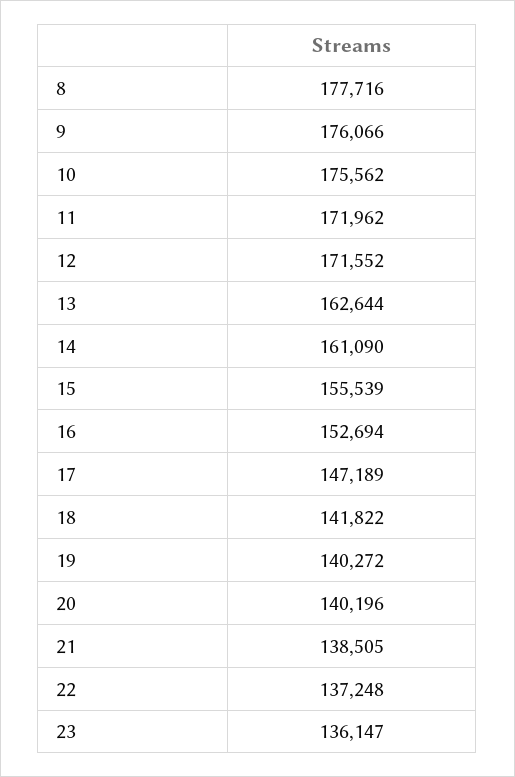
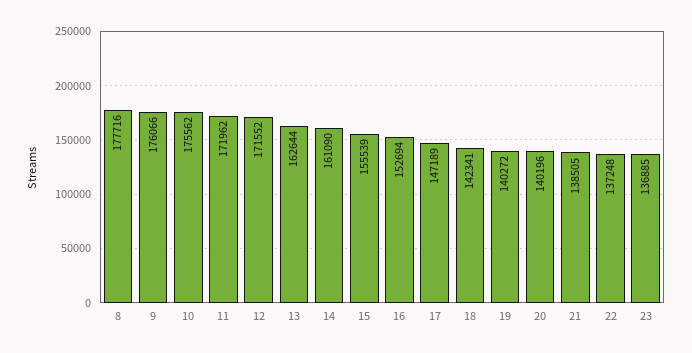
  {
    "8": 177716,
    "9": 176066,
    "10": 175562,
    "11": 171962,
    "12": 171552,
    "13": 162644,
    "14": 161090,
    "15": 155539,
    "16": 152694,
    "17": 147189,
-   "18": 141822,
+   "18": 142341,
    "19": 140272,
    "20": 140196,
    "21": 138505,
    "22": 137248,
-   "23": 136147
+   "23": 136885
  }

